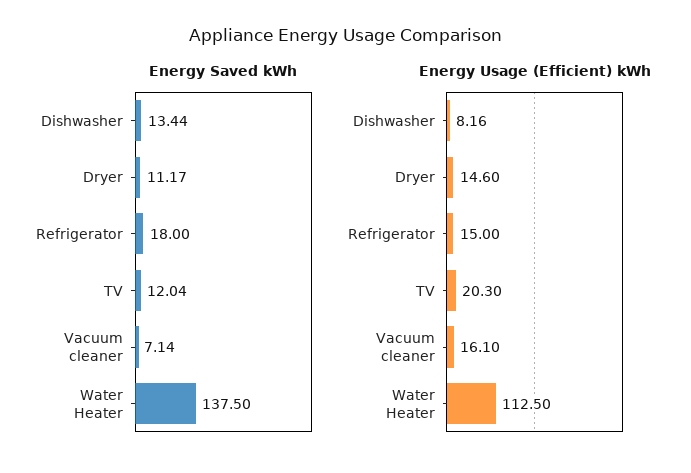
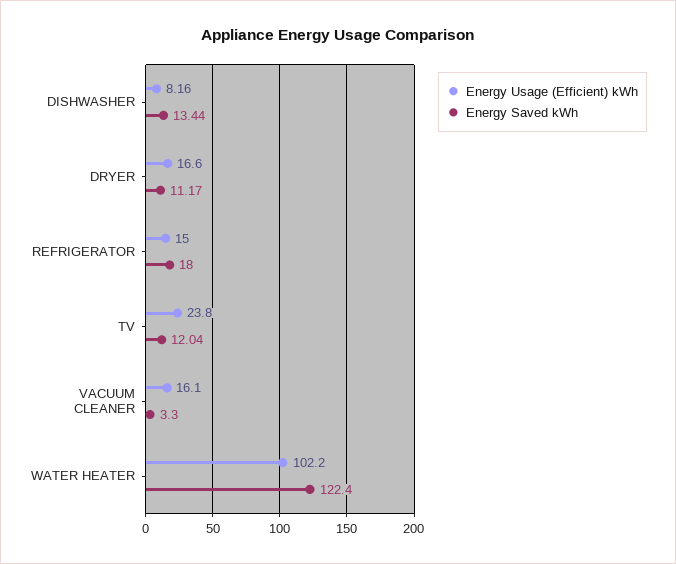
  {
    "Energy Saved kWh": {
      "Dishwasher": 13.44,
      "Dryer": 11.17,
      "Refrigerator": 18,
      "TV": 12.04,
-     "Vacuum cleaner": 7.14,
+     "Vacuum cleaner": 3.3,
-     "Water Heater": 137.5
+     "Water Heater": 122.4
    },
    "Energy Usage (Efficient) kWh": {
      "Dishwasher": 8.16,
-     "Dryer": 14.6,
+     "Dryer": 16.6,
      "Refrigerator": 15,
-     "TV": 20.3,
+     "TV": 23.8,
      "Vacuum cleaner": 16.1,
-     "Water Heater": 112.5
+     "Water Heater": 102.2
    }
  }

